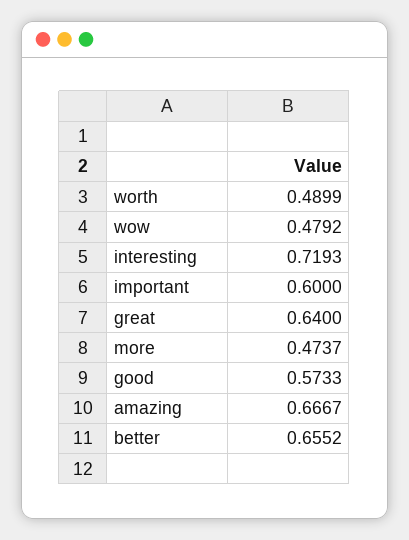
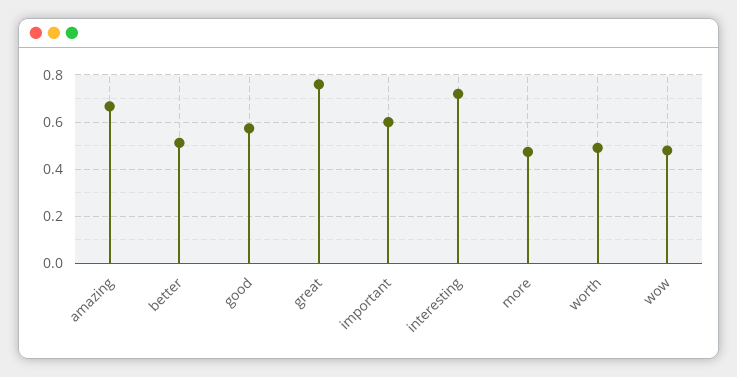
  {
    "worth": 0.4899,
    "wow": 0.4792,
    "interesting": 0.7193,
    "important": 0.6,
-   "great": 0.64,
+   "great": 0.75,
    "more": 0.4737,
    "good": 0.5733,
    "amazing": 0.6667,
-   "better": 0.6552
+   "better": 0.5
  }

